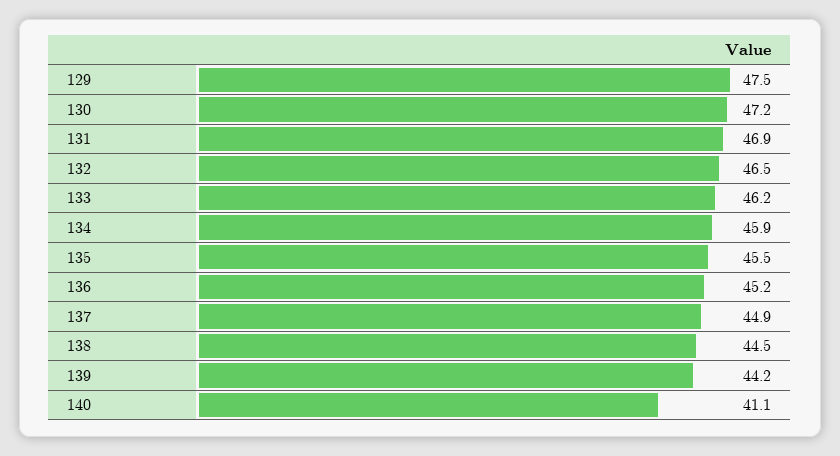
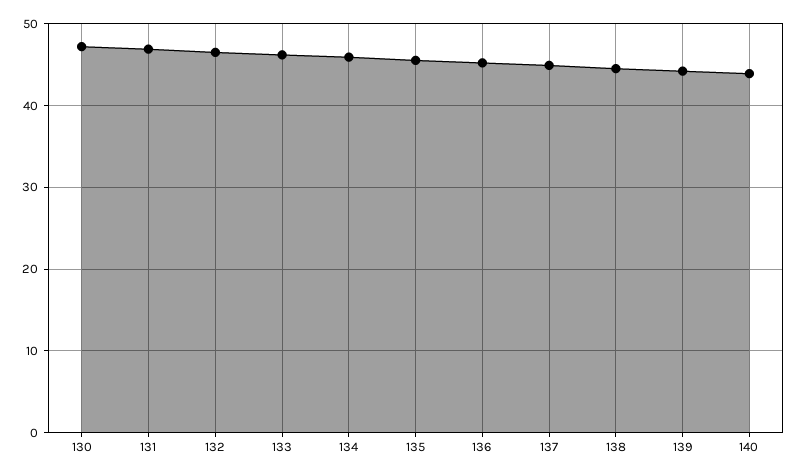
  {
-   "129": 47.5,
    "130": 47.2,
    "131": 46.9,
    "132": 46.5,
    "133": 46.2,
    "134": 45.9,
    "135": 45.5,
    "136": 45.2,
    "137": 44.9,
    "138": 44.5,
    "139": 44.2,
-   "140": 41.1
+   "140": 44
  }

